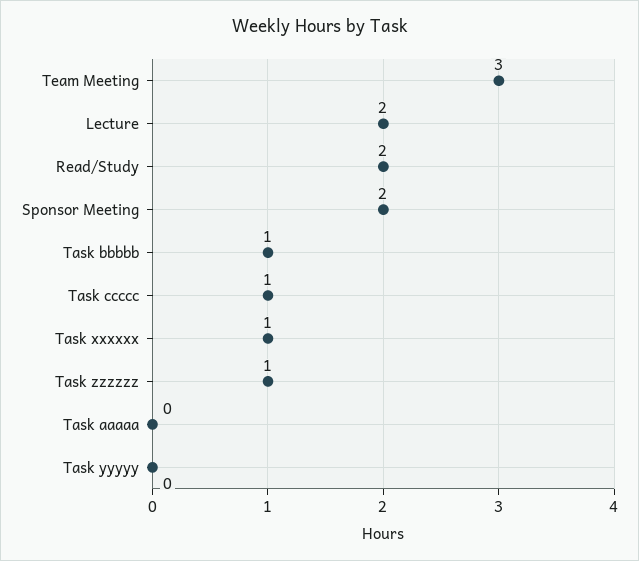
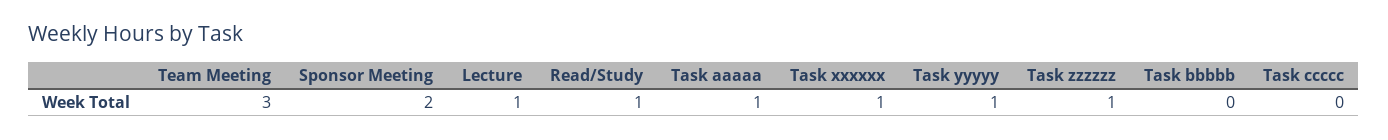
  {
    "Team Meeting": 3,
-   "Lecture": 2,
+   "Lecture": 1,
-   "Read/Study": 2,
+   "Read/Study": 1,
    "Sponsor Meeting": 2,
-   "Task bbbbb": 1,
+   "Task bbbbb": 0,
-   "Task ccccc": 1,
+   "Task ccccc": 0,
    "Task xxxxxx": 1,
    "Task zzzzzz": 1,
-   "Task aaaaa": 0,
+   "Task aaaaa": 1,
-   "Task yyyyy": 0
+   "Task yyyyy": 1
  }

